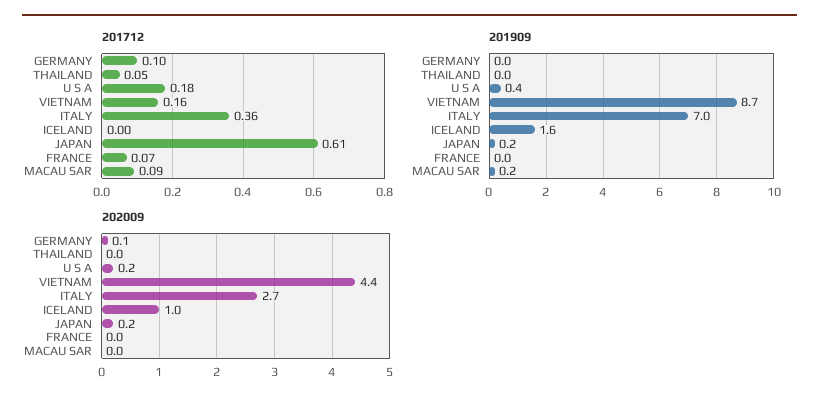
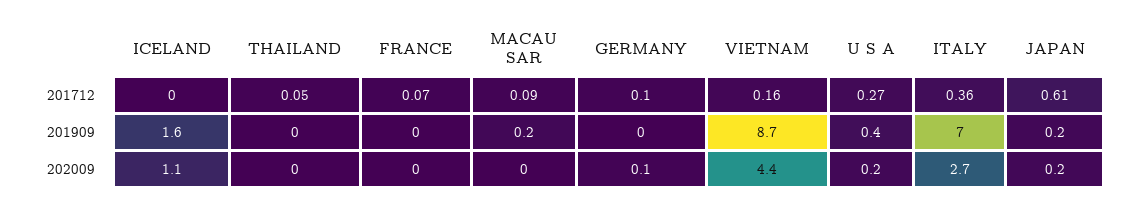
  {
    "201712": {
      "GERMANY": 0.1,
      "THAILAND": 0.05,
-     "U S A": 0.18,
+     "U S A": 0.27,
      "VIETNAM": 0.16,
      "ITALY": 0.36,
      "ICELAND": 0,
      "JAPAN": 0.61,
      "FRANCE": 0.07,
      "MACAU SAR": 0.09
    },
    "201909": {
      "GERMANY": 0,
      "THAILAND": 0,
      "U S A": 0.4,
      "VIETNAM": 8.7,
      "ITALY": 7,
      "ICELAND": 1.6,
      "JAPAN": 0.2,
      "FRANCE": 0,
      "MACAU SAR": 0.2
    },
    "202009": {
      "GERMANY": 0.1,
      "THAILAND": 0,
      "U S A": 0.2,
      "VIETNAM": 4.4,
      "ITALY": 2.7,
-     "ICELAND": 1,
+     "ICELAND": 1.1,
      "JAPAN": 0.2,
      "FRANCE": 0,
      "MACAU SAR": 0
    }
  }

